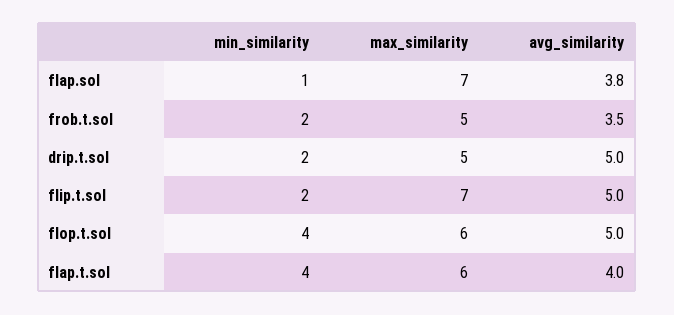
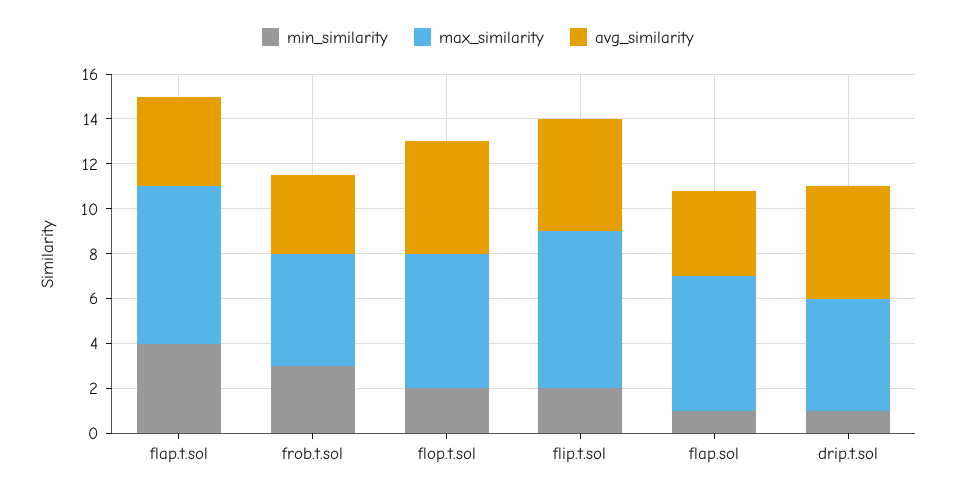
  {
    "min_similarity": {
      "flap.sol": 1,
-     "frob.t.sol": 2,
+     "frob.t.sol": 3,
-     "drip.t.sol": 2,
+     "drip.t.sol": 1,
      "flip.t.sol": 2,
-     "flop.t.sol": 4,
+     "flop.t.sol": 2,
      "flap.t.sol": 4
    },
    "max_similarity": {
-     "flap.sol": 7,
+     "flap.sol": 6,
      "frob.t.sol": 5,
      "drip.t.sol": 5,
      "flip.t.sol": 7,
      "flop.t.sol": 6,
-     "flap.t.sol": 6
+     "flap.t.sol": 7
    },
    "avg_similarity": {
      "flap.sol": 3.8,
      "frob.t.sol": 3.5,
      "drip.t.sol": 5,
      "flip.t.sol": 5,
      "flop.t.sol": 5,
      "flap.t.sol": 4
    }
  }

